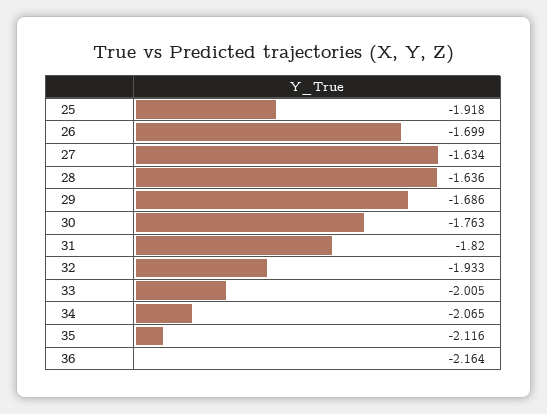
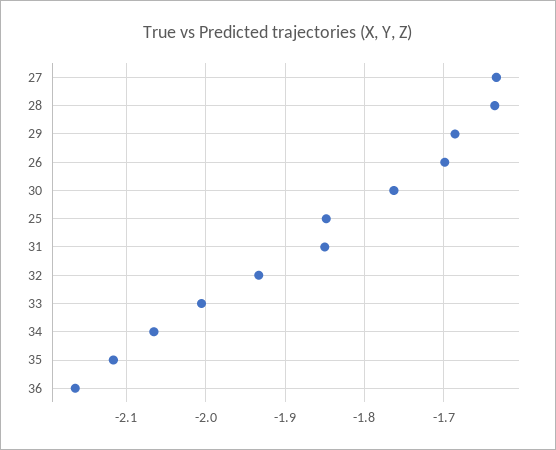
  {
-   "25": -1.918,
+   "25": -1.85,
    "26": -1.699,
    "27": -1.634,
    "28": -1.636,
    "29": -1.686,
    "30": -1.763,
-   "31": -1.82,
+   "31": -1.85,
    "32": -1.933,
    "33": -2.005,
    "34": -2.065,
    "35": -2.116,
    "36": -2.164
  }

